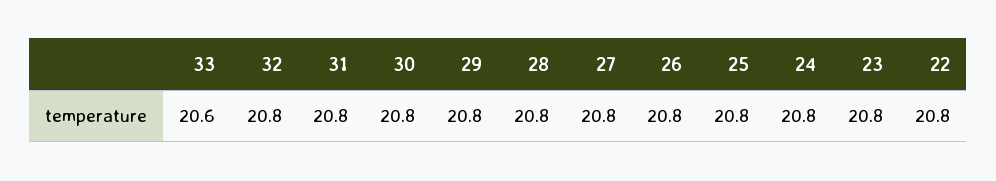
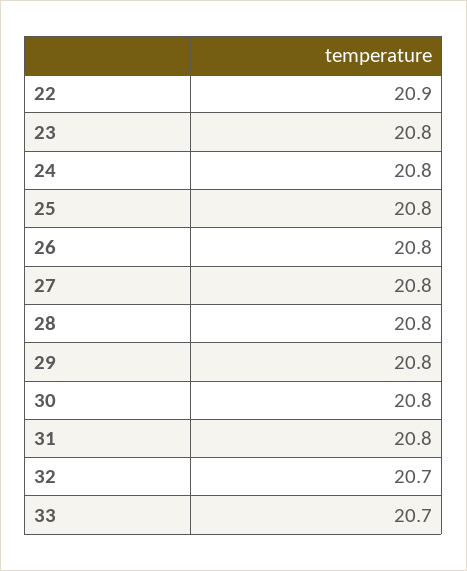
  {
-   "33": 20.6,
+   "33": 20.7,
-   "32": 20.8,
+   "32": 20.7,
    "31": 20.8,
    "30": 20.8,
    "29": 20.8,
    "28": 20.8,
    "27": 20.8,
    "26": 20.8,
    "25": 20.8,
    "24": 20.8,
    "23": 20.8,
-   "22": 20.8
+   "22": 20.9
  }

